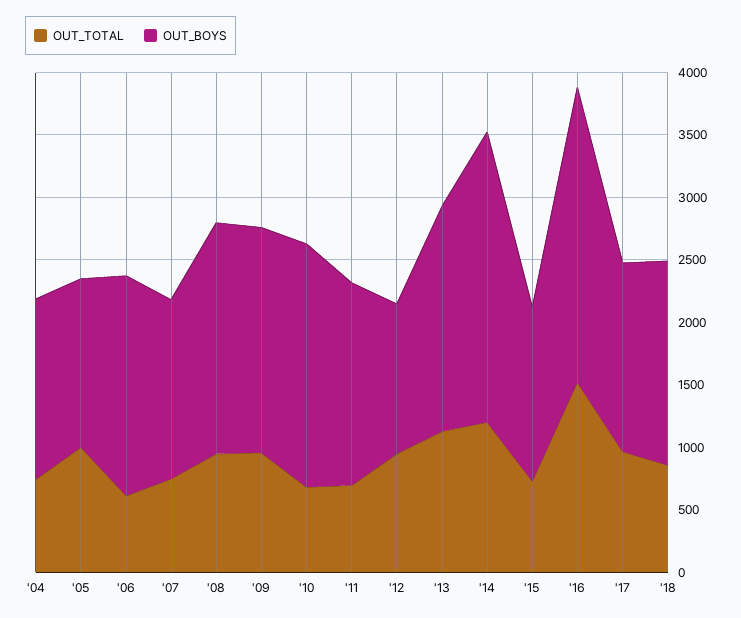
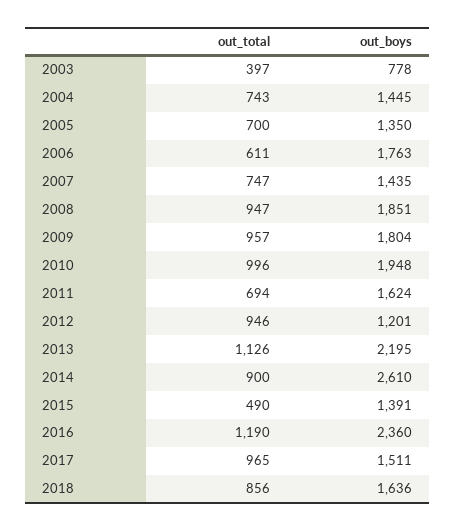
  {
    "OUT_TOTAL": {
      "'04": 743,
-     "'05": 1000,
+     "'05": 700,
      "'06": 611,
      "'07": 747,
      "'08": 947,
      "'09": 957,
-     "'10": 700,
+     "'10": 996,
      "'11": 694,
      "'12": 946,
      "'13": 1126,
-     "'14": 1200,
+     "'14": 900,
-     "'15": 700,
+     "'15": 490,
-     "'16": 1500,
+     "'16": 1190,
      "'17": 965,
-     "'18": 856
+     "'18": 856,
+     "2003": 397
    },
    "OUT_BOYS": {
      "'04": 1445,
      "'05": 1350,
      "'06": 1763,
      "'07": 1435,
      "'08": 1851,
      "'09": 1804,
      "'10": 1948,
      "'11": 1624,
      "'12": 1201,
-     "'13": 1800,
+     "'13": 2195,
-     "'14": 2300,
+     "'14": 2610,
      "'15": 1391,
      "'16": 2360,
      "'17": 1511,
-     "'18": 1636
+     "'18": 1636,
+     "2003": 778
    }
  }

